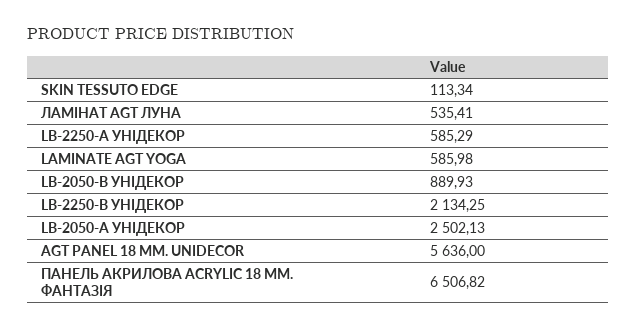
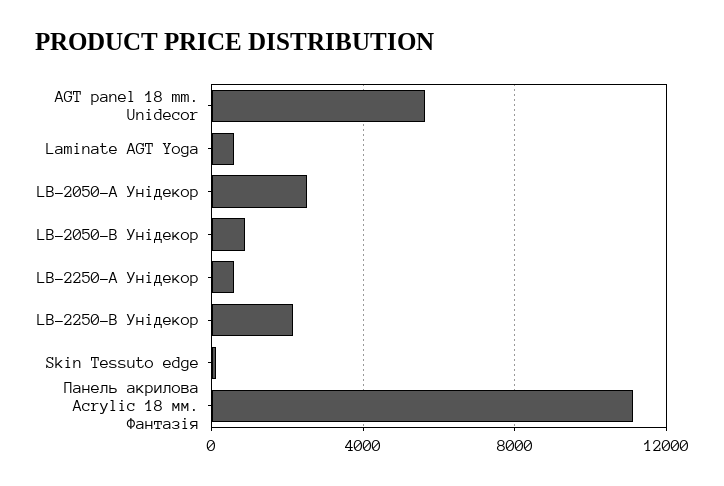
  {
    "SKIN TESSUTO EDGE": 113.34,
-   "ЛАМІНАТ AGT ЛУНА": 535.41,
    "LB-2250-А УНІДЕКОР": 585.29,
    "LAMINATE AGT YOGA": 585.98,
    "LB-2050-В УНІДЕКОР": 889.93,
    "LB-2250-В УНІДЕКОР": 2134.25,
    "LB-2050-А УНІДЕКОР": 2502.13,
    "AGT PANEL 18 MM. UNIDECOR": 5636,
-   "ПАНЕЛЬ АКРИЛОВА ACRYLIC 18 ММ. ФАНТАЗІЯ": 6506.82
+   "ПАНЕЛЬ АКРИЛОВА ACRYLIC 18 ММ. ФАНТАЗІЯ": 11000
  }

